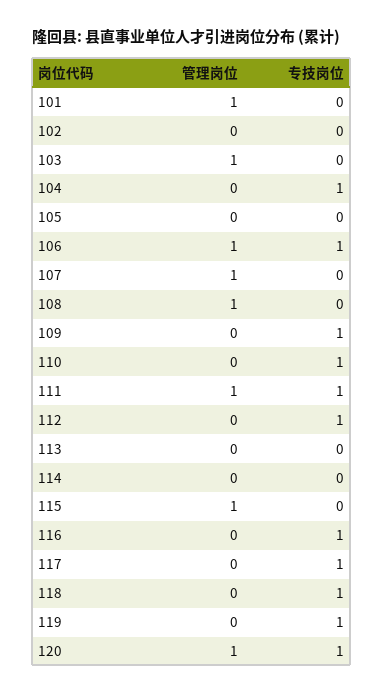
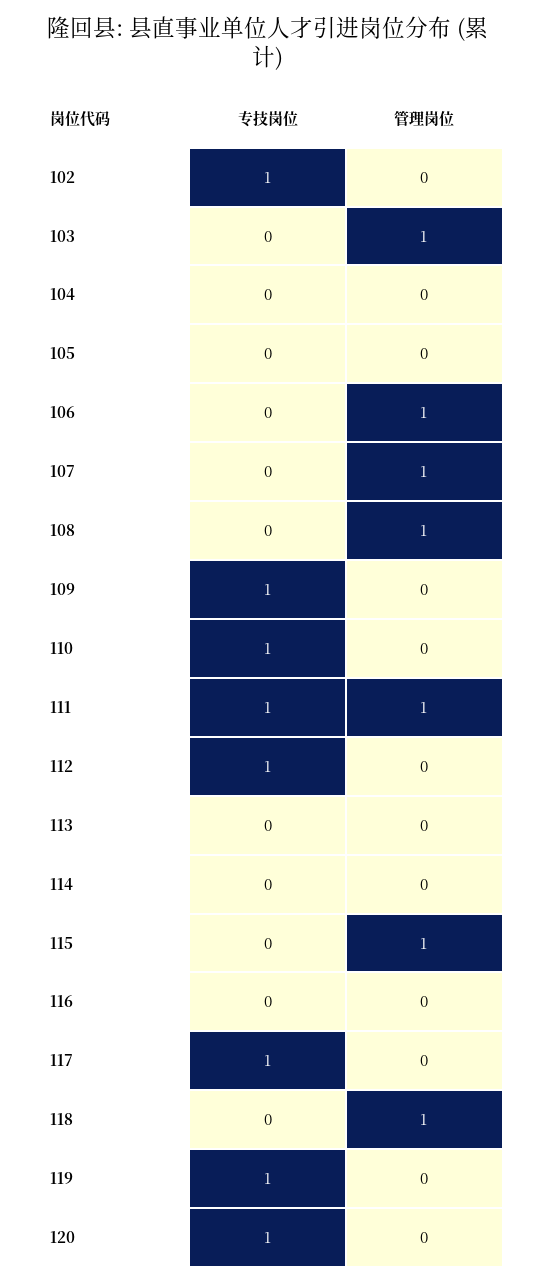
  {
    "管理岗位": {
-     "101": 1,
      "102": 0,
      "103": 1,
      "104": 0,
      "105": 0,
      "106": 1,
      "107": 1,
      "108": 1,
      "109": 0,
      "110": 0,
      "111": 1,
      "112": 0,
      "113": 0,
      "114": 0,
      "115": 1,
      "116": 0,
      "117": 0,
-     "118": 0,
+     "118": 1,
      "119": 0,
-     "120": 1
+     "120": 0
    },
    "专技岗位": {
-     "101": 0,
-     "102": 0,
+     "102": 1,
      "103": 0,
-     "104": 1,
+     "104": 0,
      "105": 0,
-     "106": 1,
+     "106": 0,
      "107": 0,
      "108": 0,
      "109": 1,
      "110": 1,
      "111": 1,
      "112": 1,
      "113": 0,
      "114": 0,
      "115": 0,
-     "116": 1,
+     "116": 0,
      "117": 1,
-     "118": 1,
+     "118": 0,
      "119": 1,
      "120": 1
    }
  }

